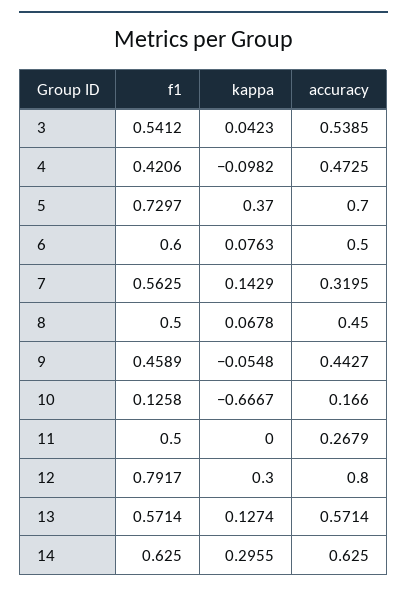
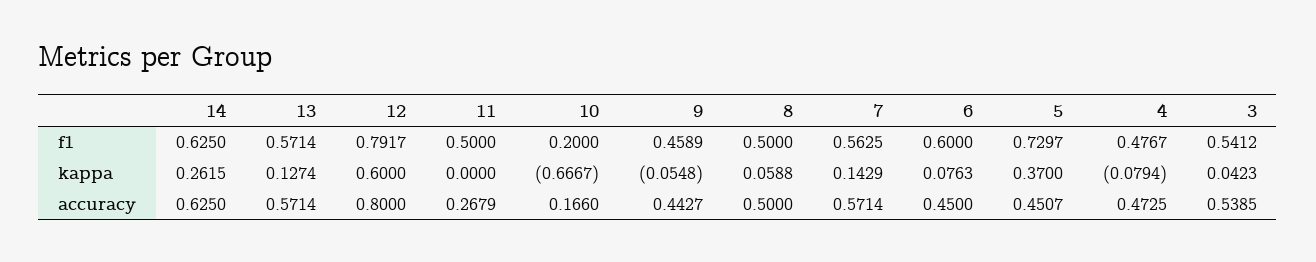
  {
    "f1": {
      "3": 0.5412,
-     "4": 0.4206,
+     "4": 0.4767,
      "5": 0.7297,
      "6": 0.6,
      "7": 0.5625,
      "8": 0.5,
      "9": 0.4589,
-     "10": 0.1258,
+     "10": 0.2,
      "11": 0.5,
      "12": 0.7917,
      "13": 0.5714,
      "14": 0.625
    },
    "kappa": {
      "3": 0.0423,
-     "4": -0.0982,
+     "4": -0.0794,
      "5": 0.37,
      "6": 0.0763,
      "7": 0.1429,
-     "8": 0.0678,
+     "8": 0.0588,
      "9": -0.0548,
      "10": -0.6667,
      "11": 0,
-     "12": 0.3,
+     "12": 0.6,
      "13": 0.1274,
-     "14": 0.2955
+     "14": 0.2615
    },
    "accuracy": {
      "3": 0.5385,
      "4": 0.4725,
-     "5": 0.7,
+     "5": 0.4507,
-     "6": 0.5,
+     "6": 0.45,
-     "7": 0.3195,
+     "7": 0.5714,
-     "8": 0.45,
+     "8": 0.5,
      "9": 0.4427,
      "10": 0.166,
      "11": 0.2679,
      "12": 0.8,
      "13": 0.5714,
      "14": 0.625
    }
  }

